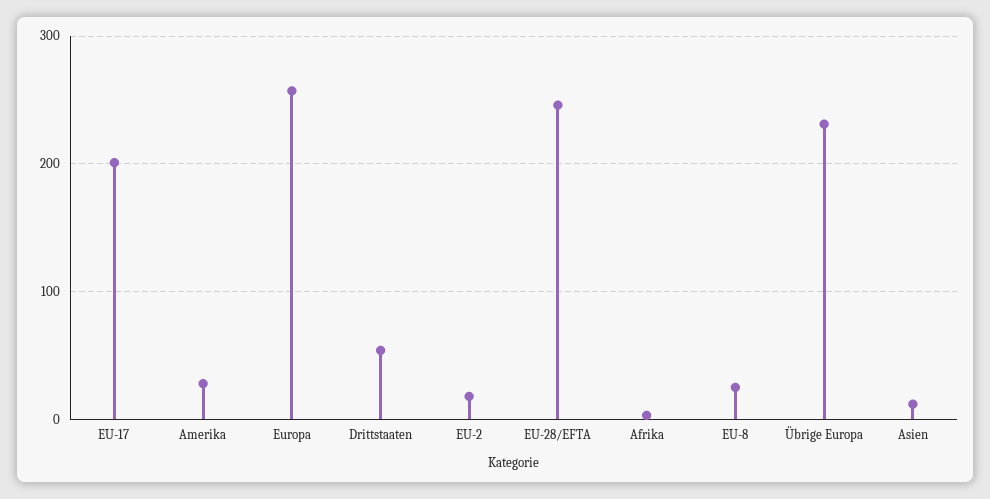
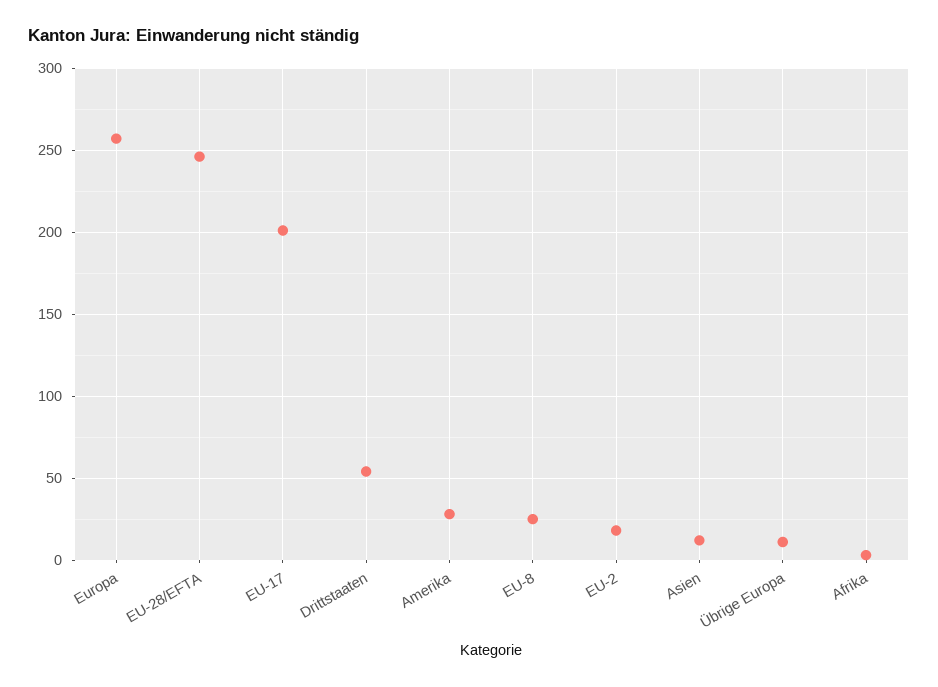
  {
    "EU-17": 200,
    "Amerika": 30,
    "Europa": 255,
    "Drittstaaten": 55,
    "EU-2": 20,
    "EU-28/EFTA": 245,
    "Afrika": 5,
    "EU-8": 25,
-   "Übrige Europa": 230,
+   "Übrige Europa": 10,
    "Asien": 10
  }

